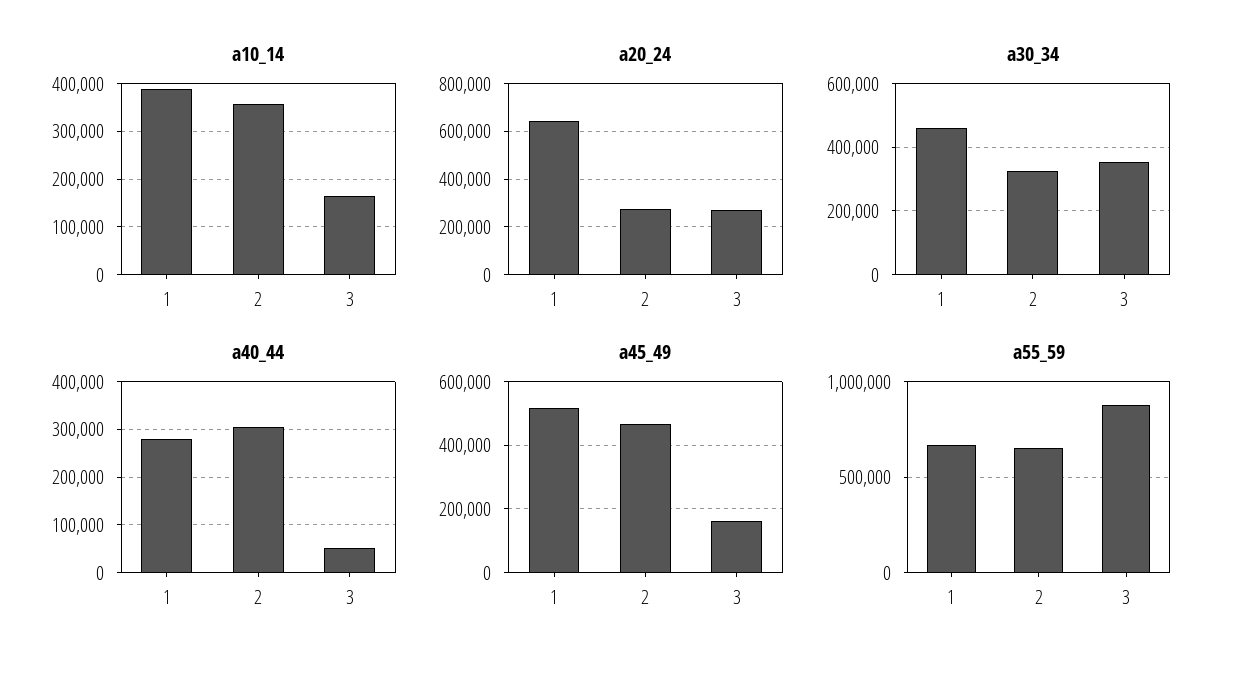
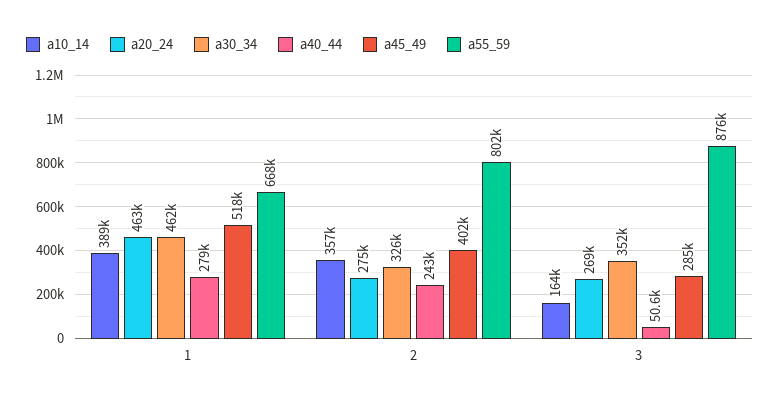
  {
    "a10_14": {
      "1": 389000,
      "2": 357000,
      "3": 164000
    },
    "a20_24": {
-     "1": 650000,
+     "1": 463000,
      "2": 275000,
      "3": 269000
    },
    "a30_34": {
      "1": 462000,
      "2": 326000,
      "3": 352000
    },
    "a40_44": {
      "1": 279000,
-     "2": 300000,
+     "2": 243000,
      "3": 50600
    },
    "a45_49": {
      "1": 518000,
-     "2": 460000,
+     "2": 402000,
-     "3": 160000
+     "3": 285000
    },
    "a55_59": {
      "1": 668000,
-     "2": 650000,
+     "2": 802000,
      "3": 876000
    }
  }

